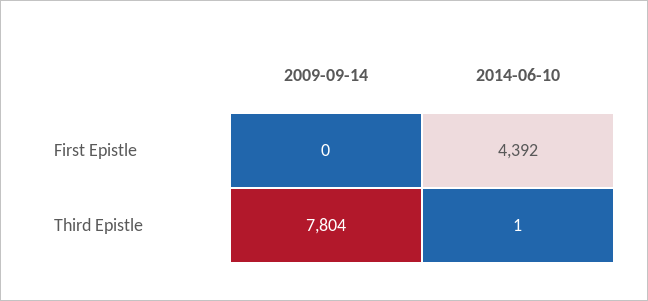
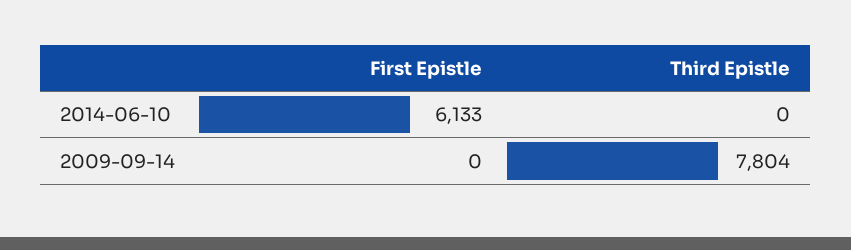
  {
    "2009-09-14": {
      "First Epistle": 0,
      "Third Epistle": 7804
    },
    "2014-06-10": {
-     "First Epistle": 4392,
+     "First Epistle": 6133,
-     "Third Epistle": 1
+     "Third Epistle": 0
    }
  }

